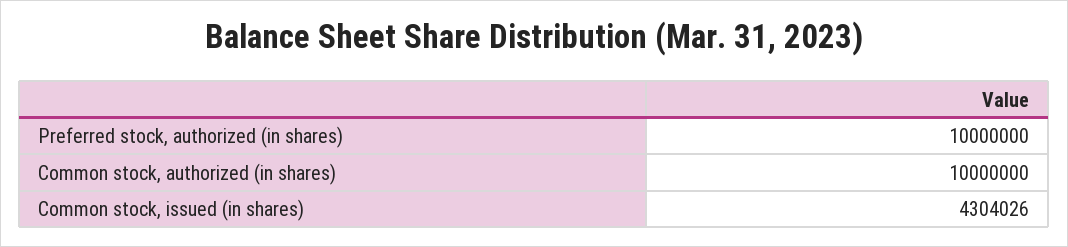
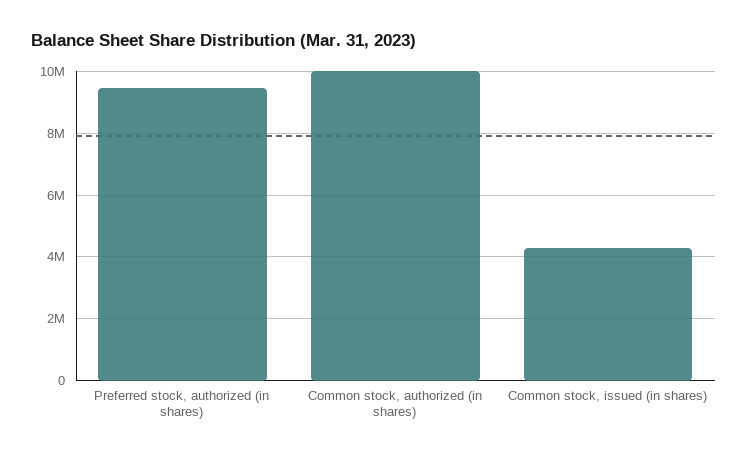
  {
-   "Preferred stock, authorized (in shares)": 10000000,
+   "Preferred stock, authorized (in shares)": 9400000,
    "Common stock, authorized (in shares)": 10000000,
    "Common stock, issued (in shares)": 4304026
  }

